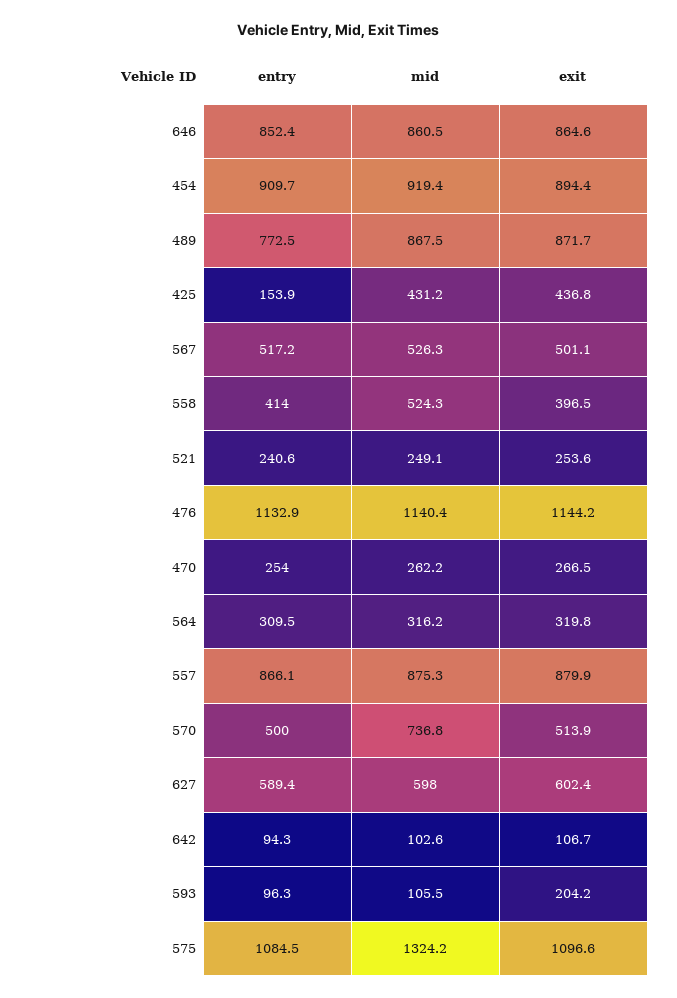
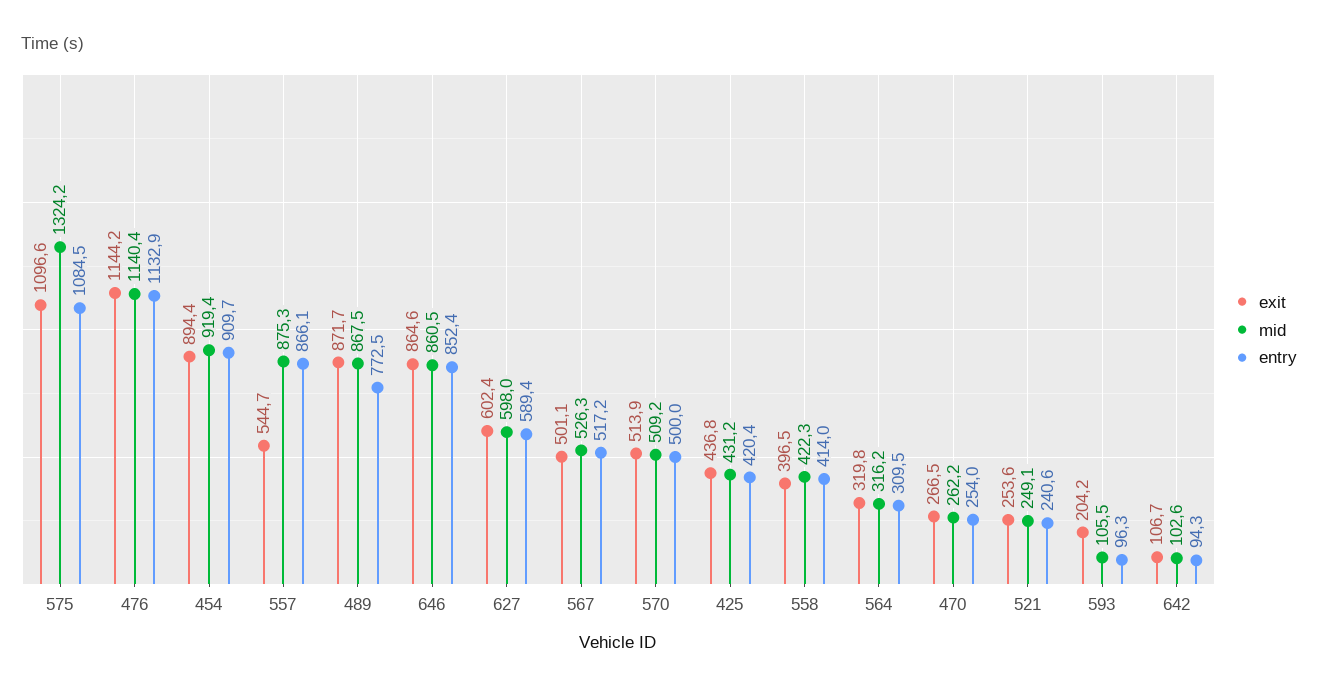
  {
    "entry": {
      "646": 852.4,
      "454": 909.7,
      "489": 772.5,
-     "425": 153.9,
+     "425": 420.4,
      "567": 517.2,
      "558": 414,
      "521": 240.6,
      "476": 1132.9,
      "470": 254,
      "564": 309.5,
      "557": 866.1,
      "570": 500,
      "627": 589.4,
      "642": 94.3,
      "593": 96.3,
      "575": 1084.5
    },
    "mid": {
      "646": 860.5,
      "454": 919.4,
      "489": 867.5,
      "425": 431.2,
      "567": 526.3,
-     "558": 524.3,
+     "558": 422.3,
      "521": 249.1,
      "476": 1140.4,
      "470": 262.2,
      "564": 316.2,
      "557": 875.3,
-     "570": 736.8,
+     "570": 509.2,
      "627": 598,
      "642": 102.6,
      "593": 105.5,
      "575": 1324.2
    },
    "exit": {
      "646": 864.6,
      "454": 894.4,
      "489": 871.7,
      "425": 436.8,
      "567": 501.1,
      "558": 396.5,
      "521": 253.6,
      "476": 1144.2,
      "470": 266.5,
      "564": 319.8,
-     "557": 879.9,
+     "557": 544.7,
      "570": 513.9,
      "627": 602.4,
      "642": 106.7,
      "593": 204.2,
      "575": 1096.6
    }
  }

